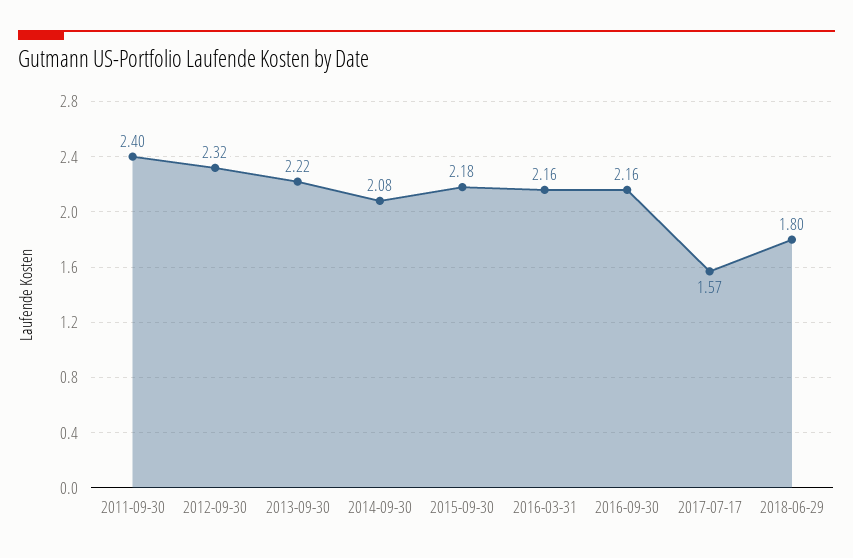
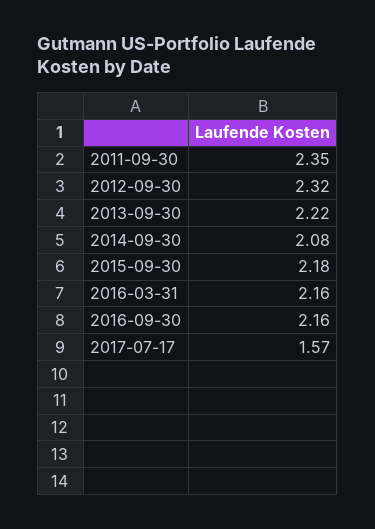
  {
-   "2011-09-30": 2.4,
+   "2011-09-30": 2.35,
    "2012-09-30": 2.32,
    "2013-09-30": 2.22,
    "2014-09-30": 2.08,
    "2015-09-30": 2.18,
    "2016-03-31": 2.16,
    "2016-09-30": 2.16,
-   "2017-07-17": 1.57,
+   "2017-07-17": 1.57
-   "2018-06-29": 1.8
  }

